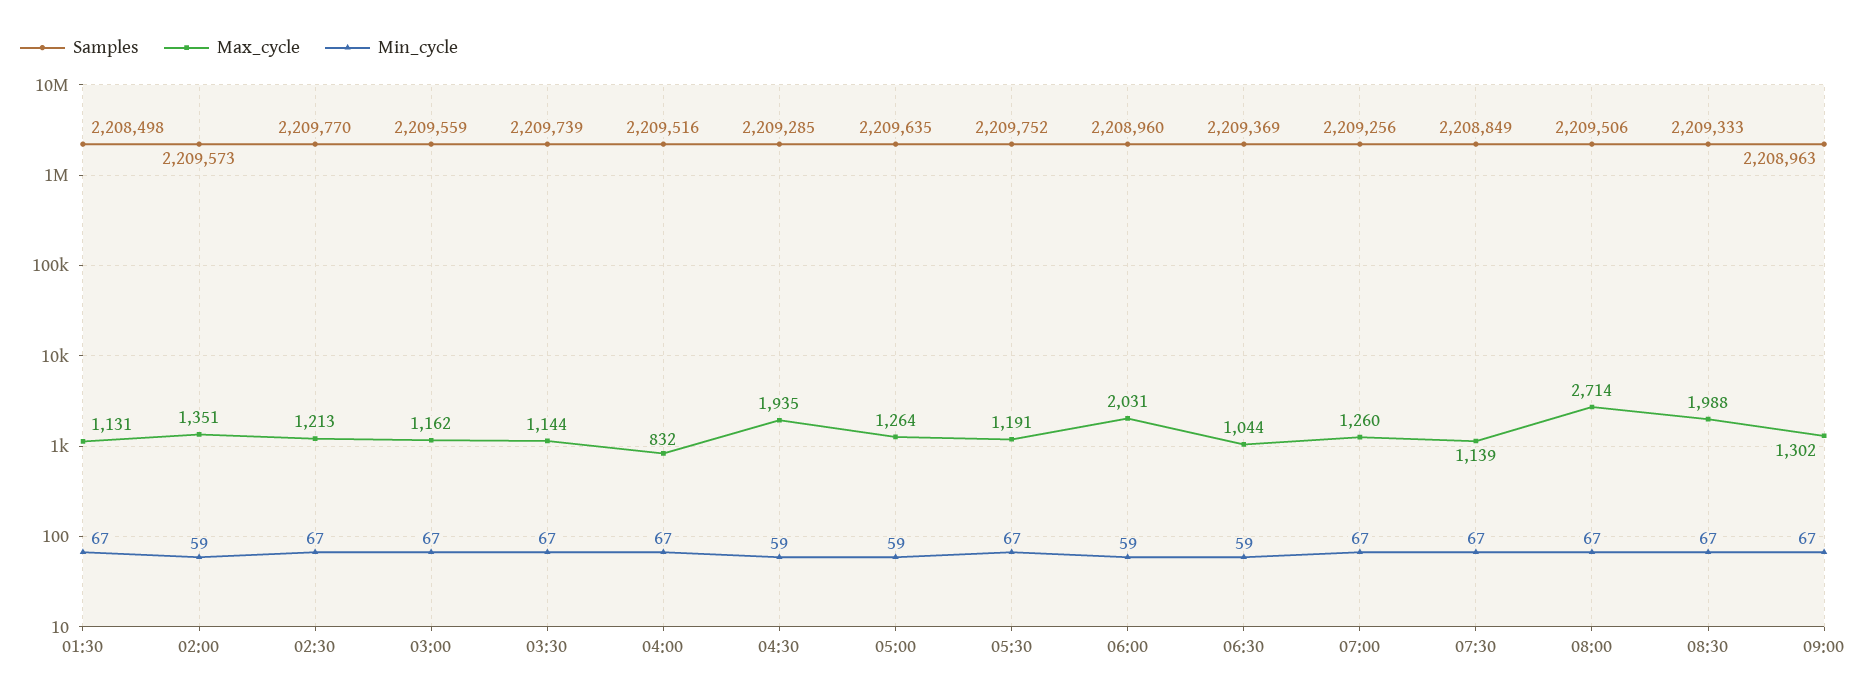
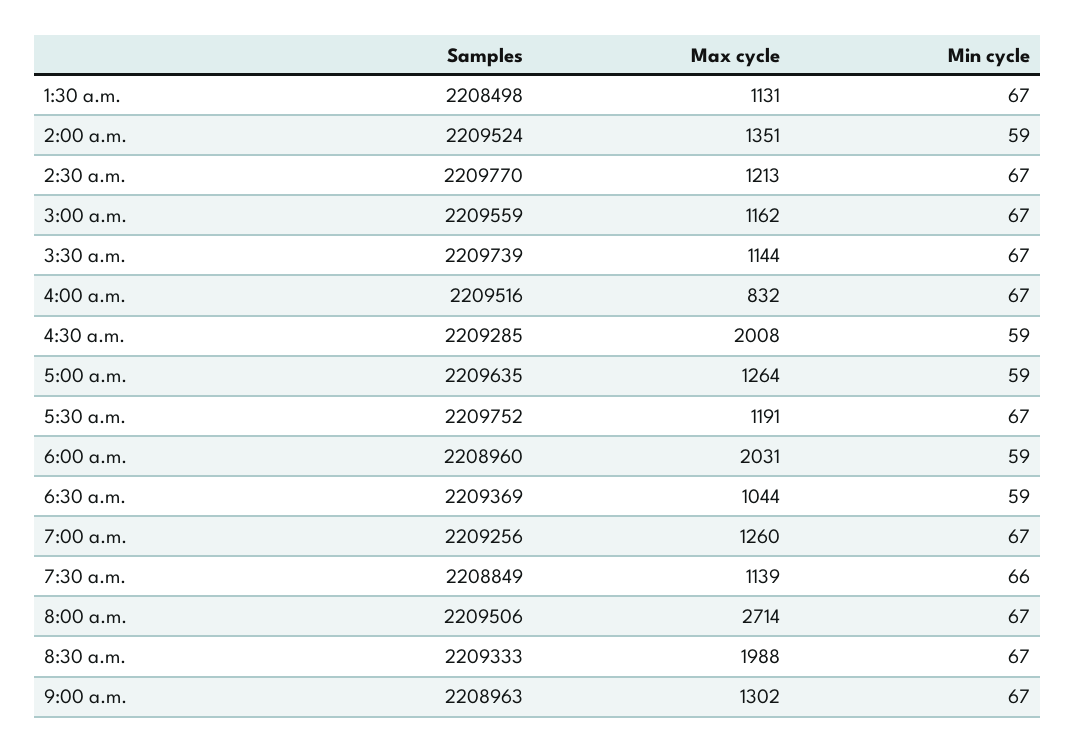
  {
    "Samples": {
      "01:30": 2208498,
-     "02:00": 2209573,
+     "02:00": 2209524,
      "02:30": 2209770,
      "03:00": 2209559,
      "03:30": 2209739,
      "04:00": 2209516,
      "04:30": 2209285,
      "05:00": 2209635,
      "05:30": 2209752,
      "06:00": 2208960,
      "06:30": 2209369,
      "07:00": 2209256,
      "07:30": 2208849,
      "08:00": 2209506,
      "08:30": 2209333,
      "09:00": 2208963
    },
    "Max_cycle": {
      "01:30": 1131,
      "02:00": 1351,
      "02:30": 1213,
      "03:00": 1162,
      "03:30": 1144,
      "04:00": 832,
-     "04:30": 1935,
+     "04:30": 2008,
      "05:00": 1264,
      "05:30": 1191,
      "06:00": 2031,
      "06:30": 1044,
      "07:00": 1260,
      "07:30": 1139,
      "08:00": 2714,
      "08:30": 1988,
      "09:00": 1302
    },
    "Min_cycle": {
      "01:30": 67,
      "02:00": 59,
      "02:30": 67,
      "03:00": 67,
      "03:30": 67,
      "04:00": 67,
      "04:30": 59,
      "05:00": 59,
      "05:30": 67,
      "06:00": 59,
      "06:30": 59,
      "07:00": 67,
-     "07:30": 67,
+     "07:30": 66,
      "08:00": 67,
      "08:30": 67,
      "09:00": 67
    }
  }

